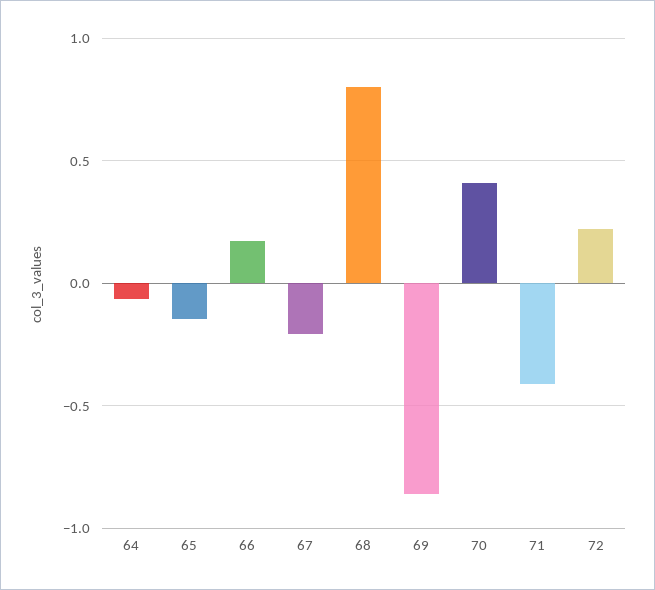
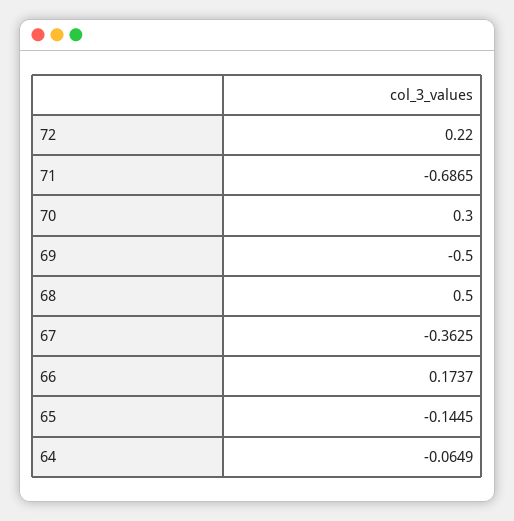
  {
    "64": -0.0649,
    "65": -0.1445,
    "66": 0.1737,
-   "67": -0.2,
+   "67": -0.3625,
-   "68": 0.8,
+   "68": 0.5,
-   "69": -0.85,
+   "69": -0.5,
-   "70": 0.4,
+   "70": 0.3,
-   "71": -0.4,
+   "71": -0.6865,
    "72": 0.22
  }

